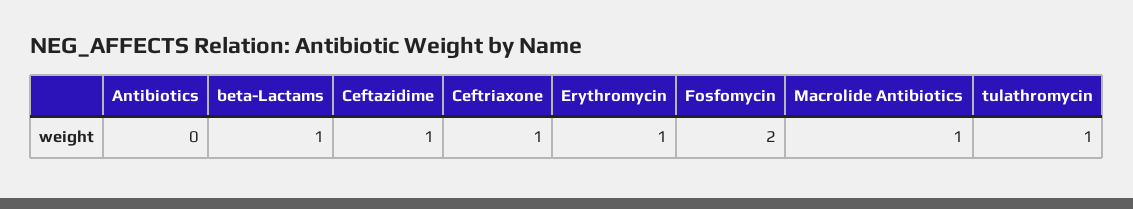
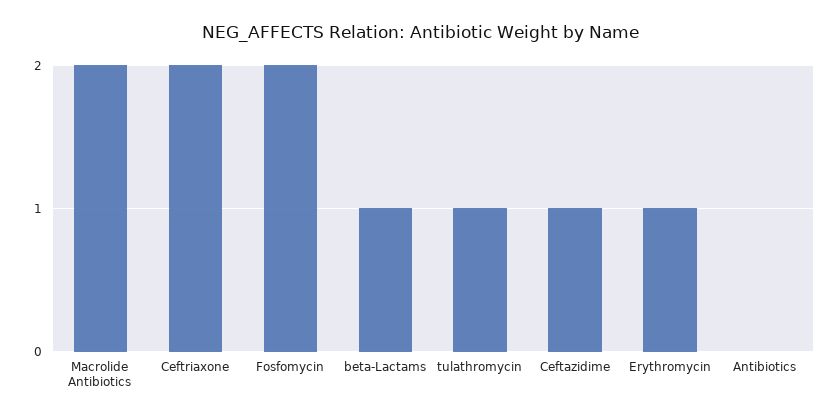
  {
    "Antibiotics": 0,
    "beta-Lactams": 1,
    "Ceftazidime": 1,
-   "Ceftriaxone": 1,
+   "Ceftriaxone": 2,
    "Erythromycin": 1,
    "Fosfomycin": 2,
-   "Macrolide Antibiotics": 1,
+   "Macrolide Antibiotics": 2,
    "tulathromycin": 1
  }

